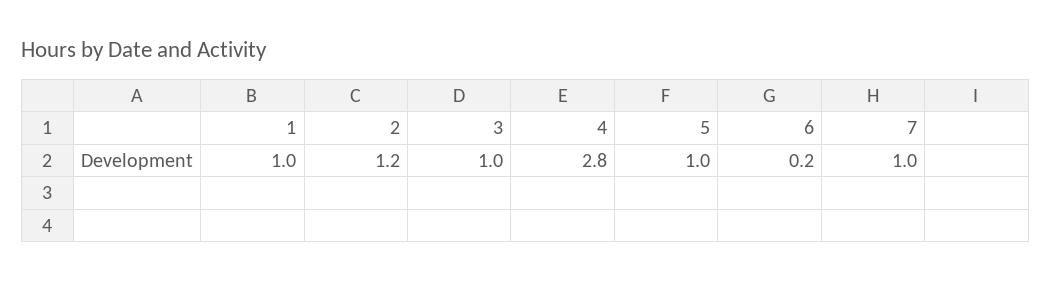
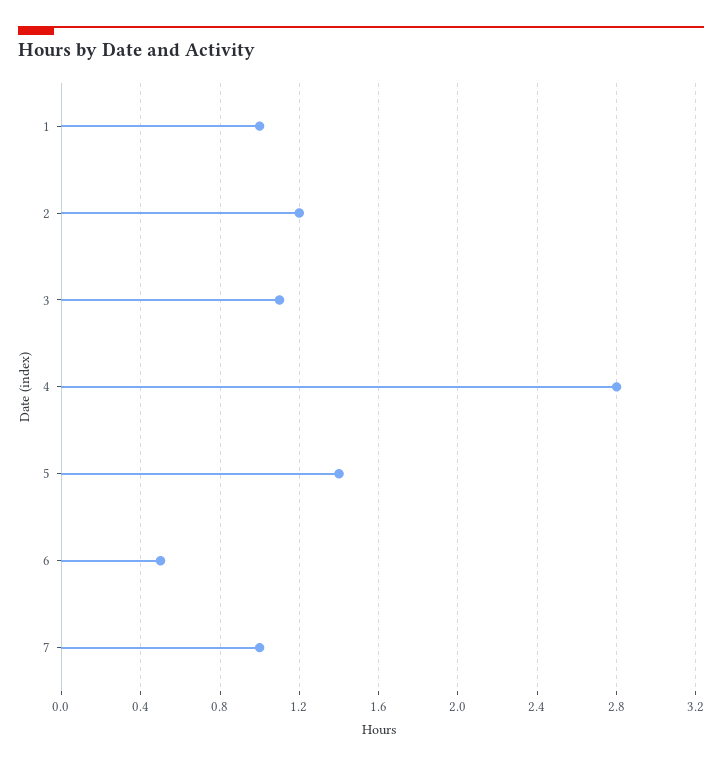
  {
    "1": 1,
    "2": 1.2,
-   "3": 1,
+   "3": 1.1,
    "4": 2.8,
-   "5": 1,
+   "5": 1.4,
-   "6": 0.2,
+   "6": 0.5,
    "7": 1
  }

